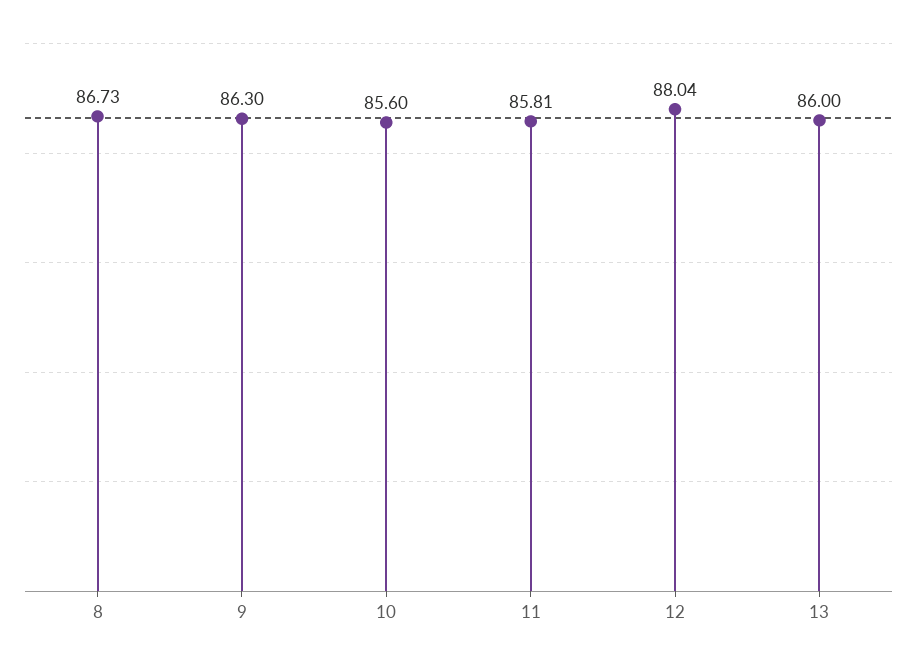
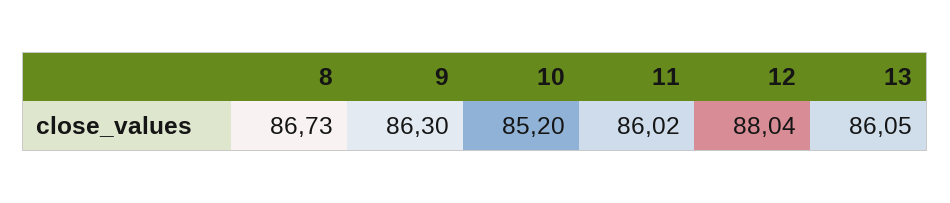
  {
    "8": 86.73,
    "9": 86.3,
-   "10": 85.6,
+   "10": 85.2,
-   "11": 85.81,
+   "11": 86.02,
    "12": 88.04,
-   "13": 86
+   "13": 86.05
  }

